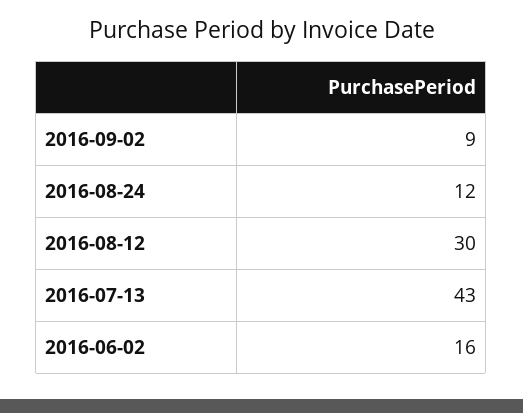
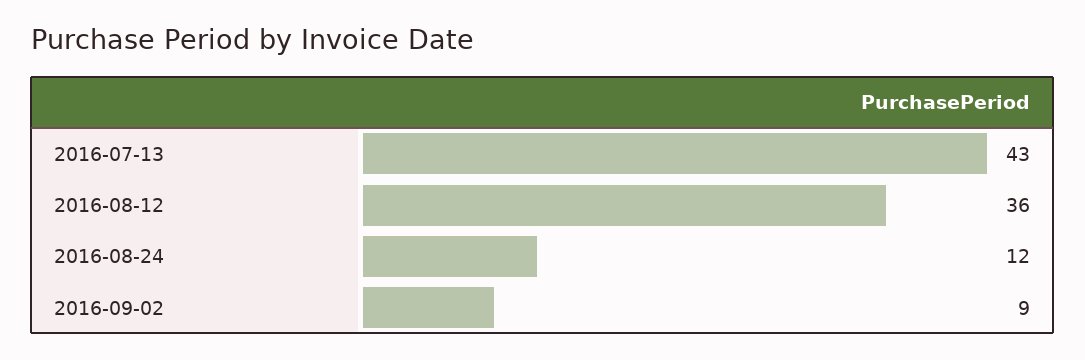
  {
    "2016-09-02": 9,
    "2016-08-24": 12,
-   "2016-08-12": 30,
+   "2016-08-12": 36,
-   "2016-07-13": 43,
+   "2016-07-13": 43
-   "2016-06-02": 16
  }

